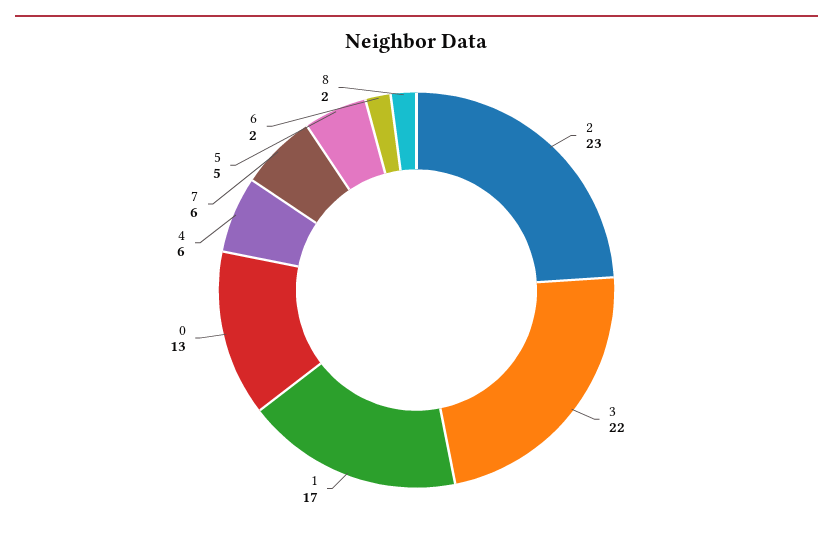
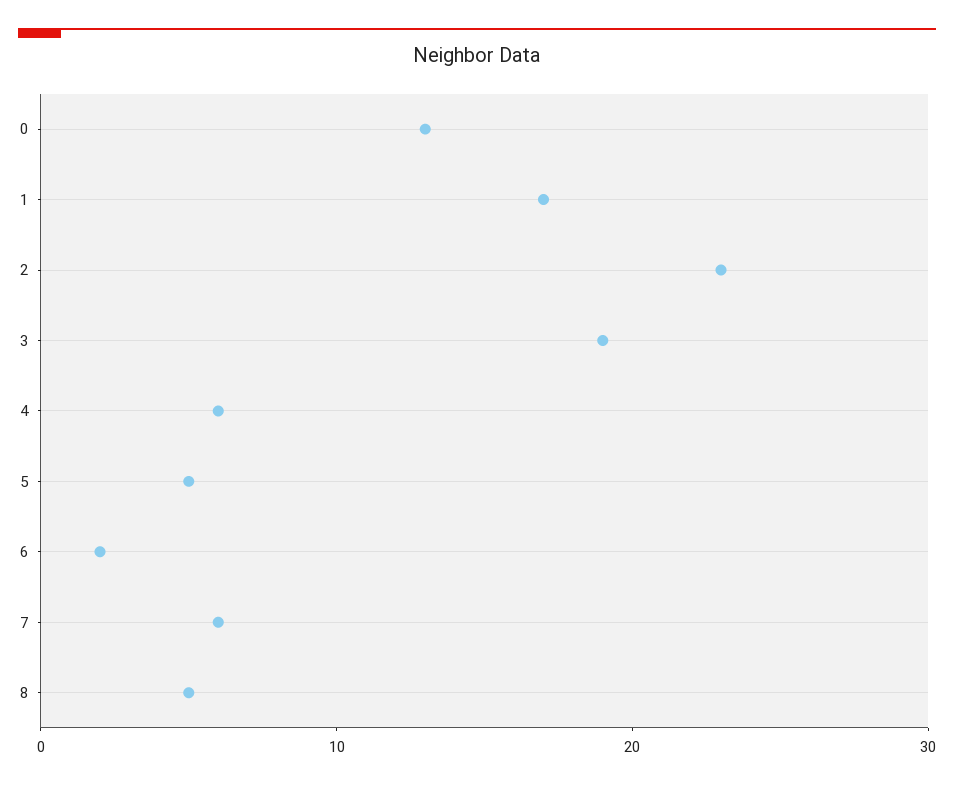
  {
    "2": 23,
-   "3": 22,
+   "3": 19,
    "1": 17,
    "0": 13,
    "4": 6,
    "7": 6,
    "5": 5,
    "6": 2,
-   "8": 2
+   "8": 5
  }

